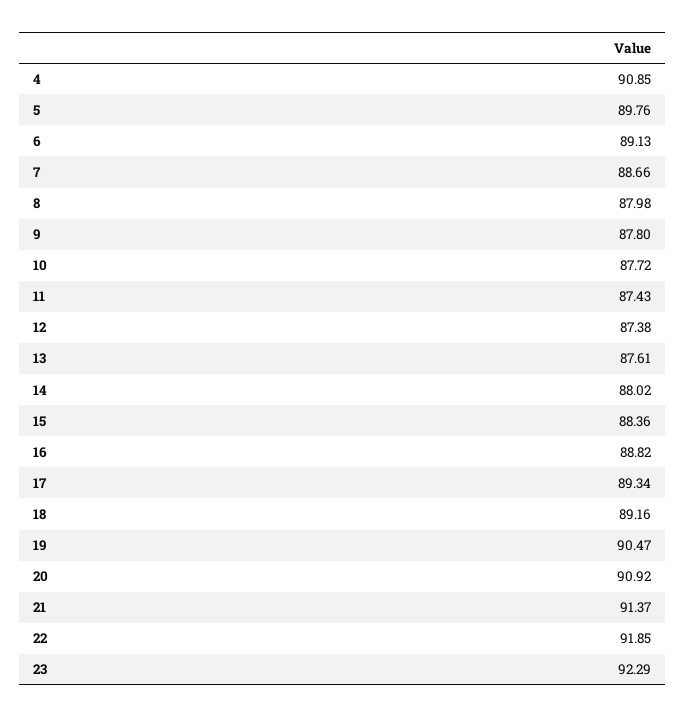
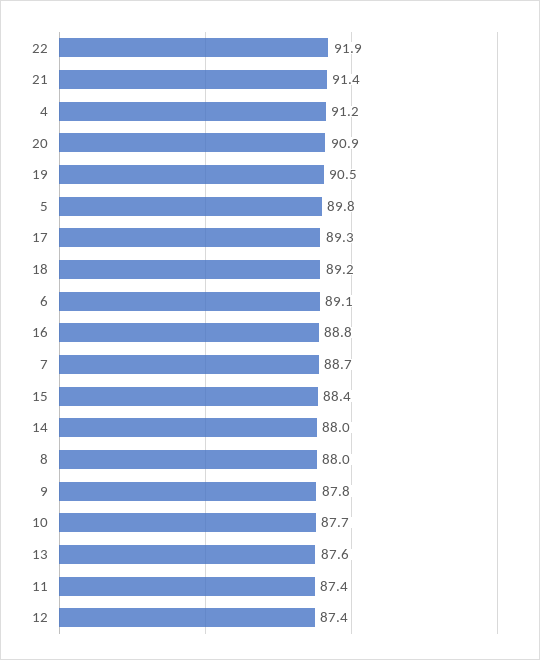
  {
-   "4": 90.85,
+   "4": 91.2,
    "5": 89.76,
    "6": 89.13,
    "7": 88.66,
    "8": 87.98,
    "9": 87.8,
    "10": 87.72,
    "11": 87.43,
    "12": 87.38,
    "13": 87.61,
    "14": 88.02,
    "15": 88.36,
    "16": 88.82,
    "17": 89.34,
    "18": 89.16,
    "19": 90.47,
    "20": 90.92,
    "21": 91.37,
-   "22": 91.85,
+   "22": 91.85
-   "23": 92.29
  }

